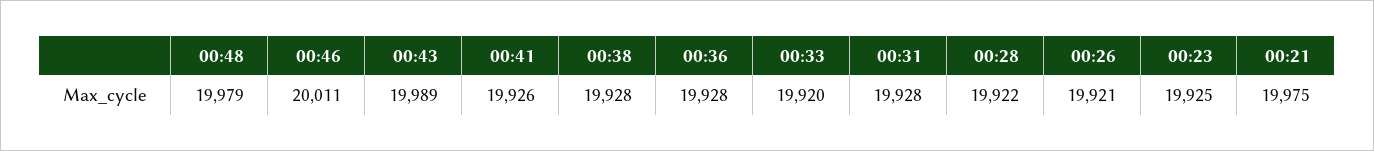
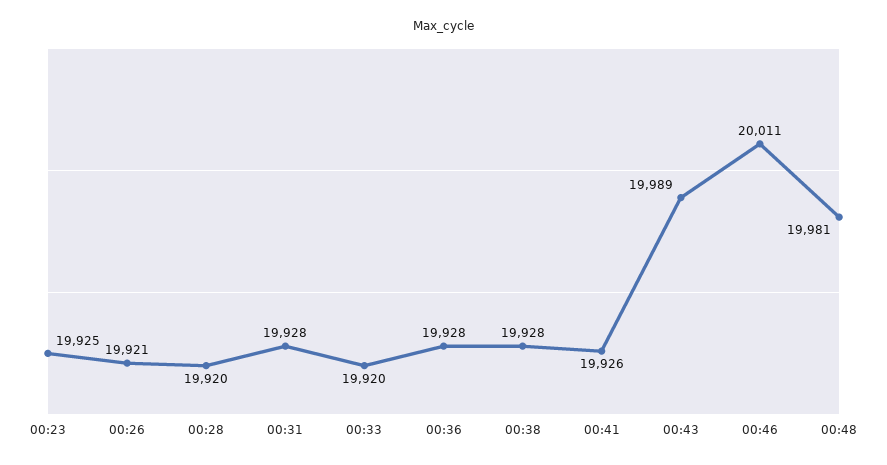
  {
-   "00:48": 19979,
+   "00:48": 19981,
    "00:46": 20011,
    "00:43": 19989,
    "00:41": 19926,
    "00:38": 19928,
    "00:36": 19928,
    "00:33": 19920,
    "00:31": 19928,
-   "00:28": 19922,
+   "00:28": 19920,
    "00:26": 19921,
-   "00:23": 19925,
+   "00:23": 19925
-   "00:21": 19975
  }

